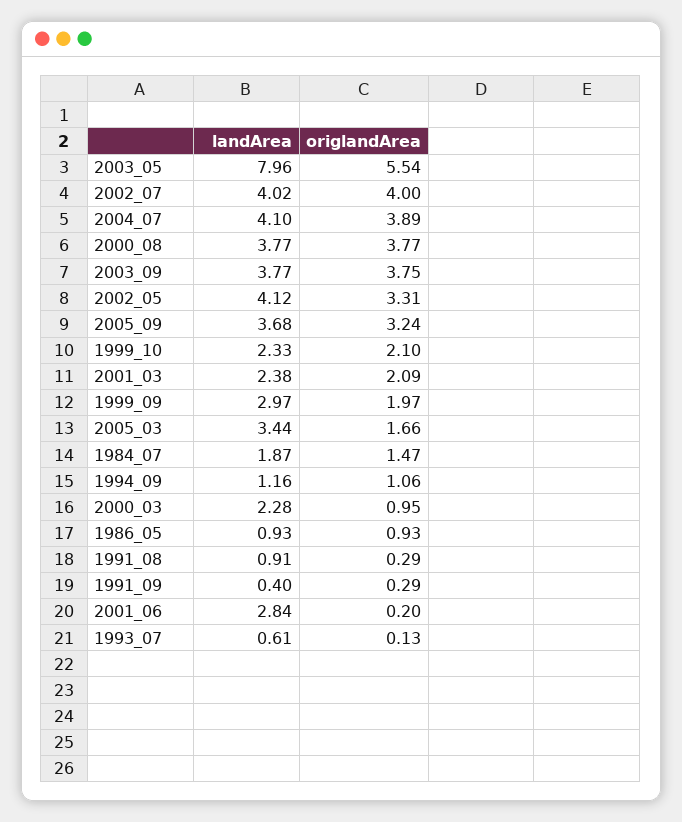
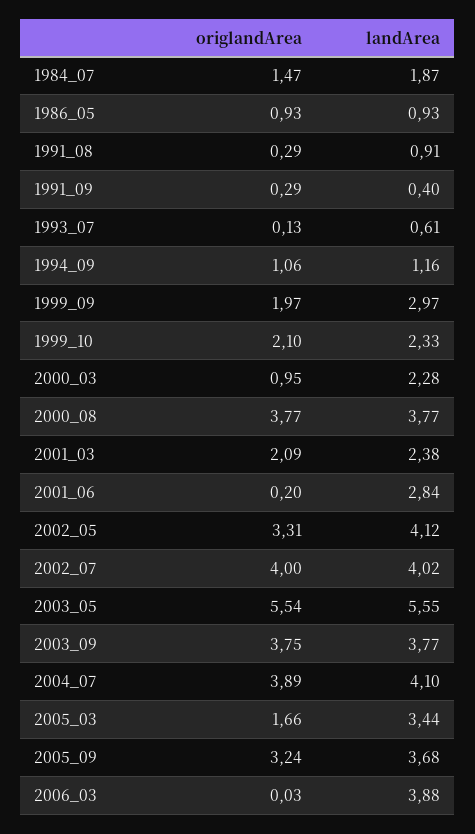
  {
    "landArea": {
-     "2003_05": 7.96,
+     "2003_05": 5.55,
      "2002_07": 4.02,
      "2004_07": 4.1,
      "2000_08": 3.77,
      "2003_09": 3.77,
      "2002_05": 4.12,
      "2005_09": 3.68,
      "1999_10": 2.33,
      "2001_03": 2.38,
      "1999_09": 2.97,
      "2005_03": 3.44,
      "1984_07": 1.87,
      "1994_09": 1.16,
      "2000_03": 2.28,
      "1986_05": 0.93,
      "1991_08": 0.91,
      "1991_09": 0.4,
      "2001_06": 2.84,
-     "1993_07": 0.61
+     "1993_07": 0.61,
+     "2006_03": 3.88
    },
    "origlandArea": {
      "2003_05": 5.54,
      "2002_07": 4,
      "2004_07": 3.89,
      "2000_08": 3.77,
      "2003_09": 3.75,
      "2002_05": 3.31,
      "2005_09": 3.24,
      "1999_10": 2.1,
      "2001_03": 2.09,
      "1999_09": 1.97,
      "2005_03": 1.66,
      "1984_07": 1.47,
      "1994_09": 1.06,
      "2000_03": 0.95,
      "1986_05": 0.93,
      "1991_08": 0.29,
      "1991_09": 0.29,
      "2001_06": 0.2,
-     "1993_07": 0.13
+     "1993_07": 0.13,
+     "2006_03": 0.03
    }
  }

